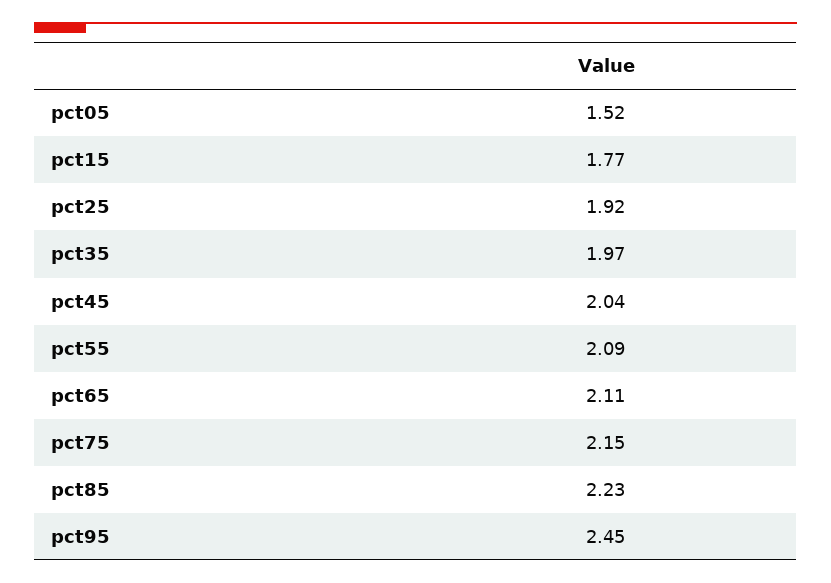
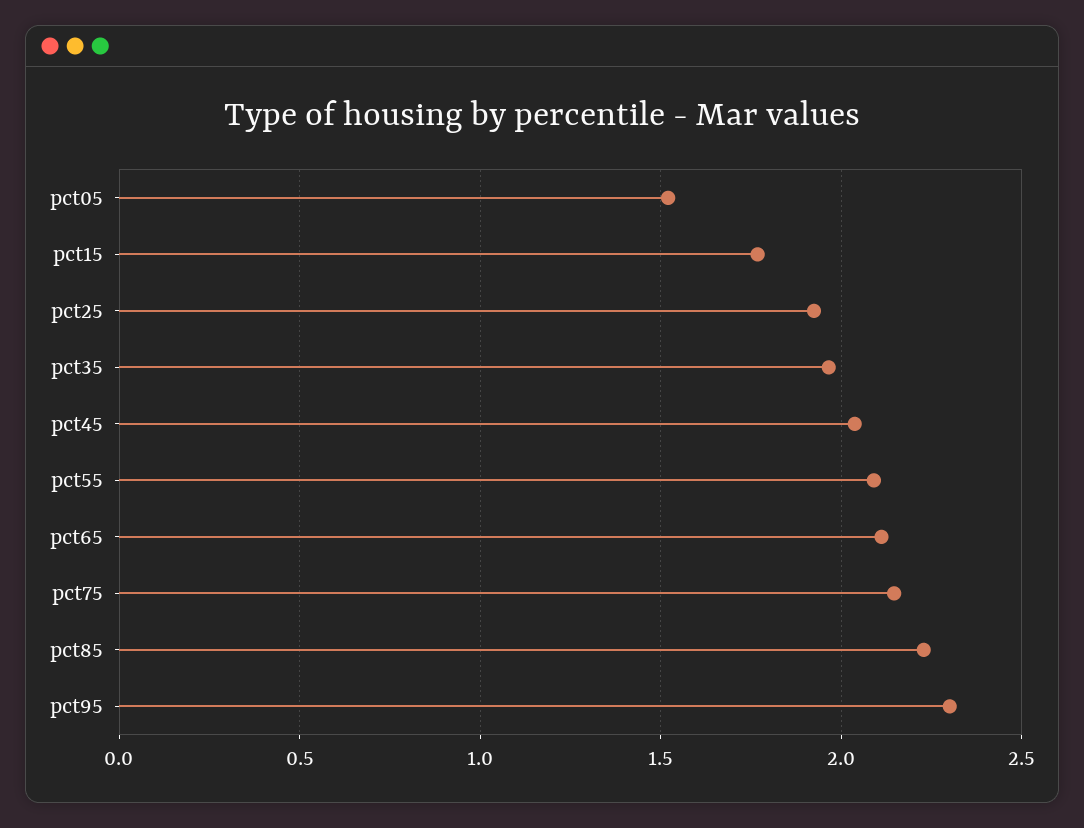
  {
    "pct05": 1.52,
    "pct15": 1.77,
    "pct25": 1.92,
    "pct35": 1.97,
    "pct45": 2.04,
    "pct55": 2.09,
    "pct65": 2.11,
    "pct75": 2.15,
    "pct85": 2.23,
-   "pct95": 2.45
+   "pct95": 2.3
  }

